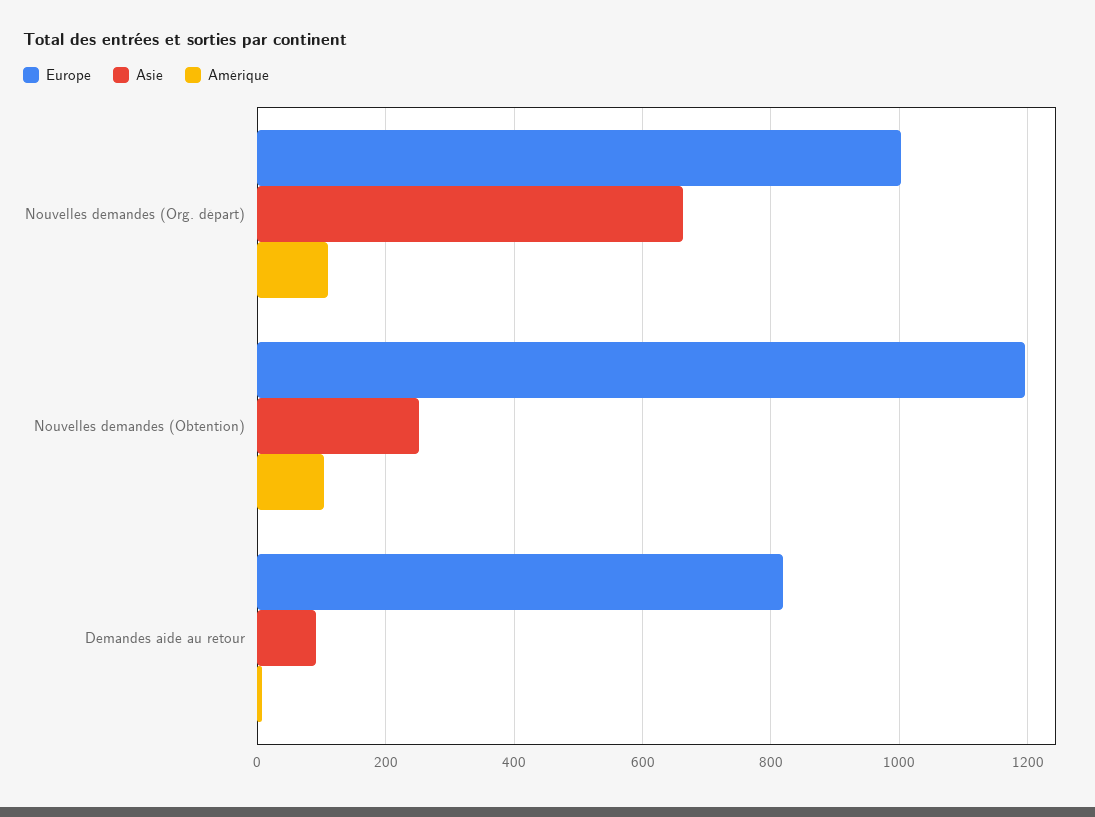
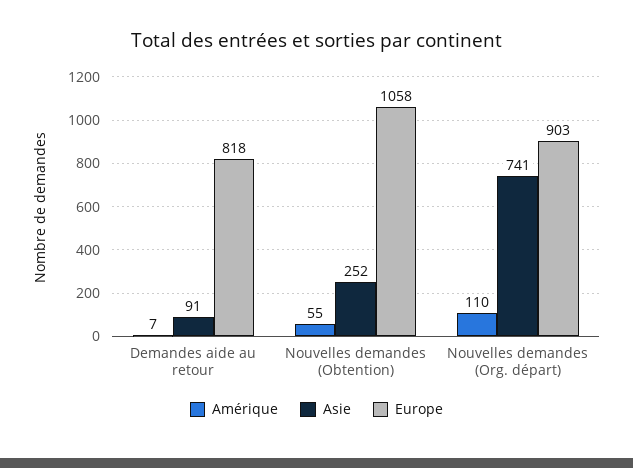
  {
    "Europe": {
-     "Nouvelles demandes (Org. départ)": 1000,
+     "Nouvelles demandes (Org. départ)": 903,
-     "Nouvelles demandes (Obtention)": 1200,
+     "Nouvelles demandes (Obtention)": 1058,
      "Demandes aide au retour": 818
    },
    "Asie": {
-     "Nouvelles demandes (Org. départ)": 660,
+     "Nouvelles demandes (Org. départ)": 741,
      "Nouvelles demandes (Obtention)": 252,
      "Demandes aide au retour": 91
    },
    "Amérique": {
      "Nouvelles demandes (Org. départ)": 110,
-     "Nouvelles demandes (Obtention)": 100,
+     "Nouvelles demandes (Obtention)": 55,
      "Demandes aide au retour": 7
    }
  }

